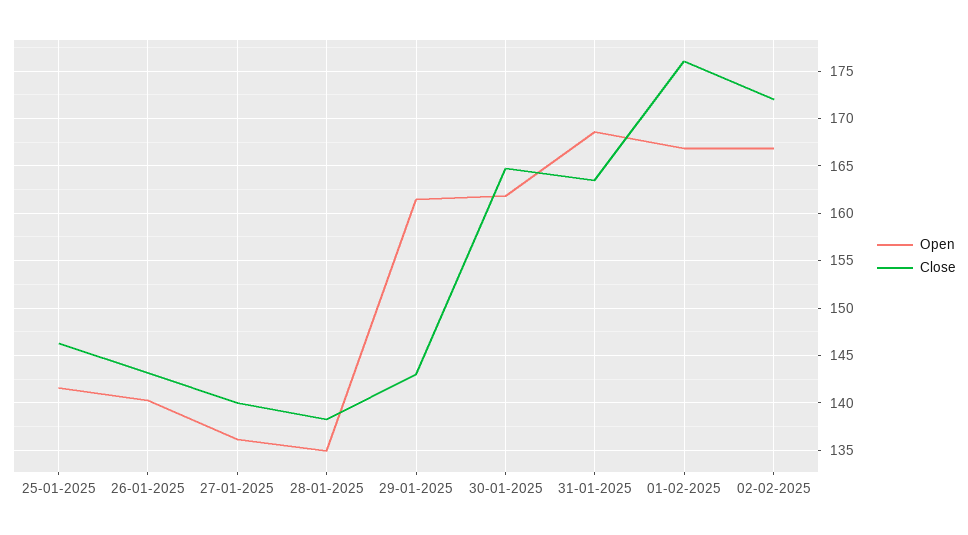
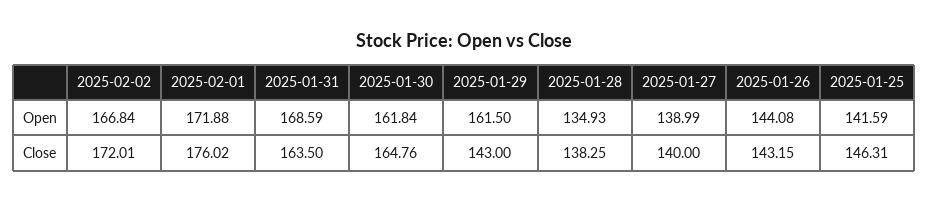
  {
    "Open": {
      "25-01-2025": 141.59,
-     "26-01-2025": 140,
+     "26-01-2025": 144.08,
-     "27-01-2025": 136,
+     "27-01-2025": 138.99,
      "28-01-2025": 134.93,
      "29-01-2025": 161.5,
      "30-01-2025": 161.84,
      "31-01-2025": 168.59,
-     "01-02-2025": 167,
+     "01-02-2025": 171.88,
      "02-02-2025": 166.84
    },
    "Close": {
      "25-01-2025": 146.31,
      "26-01-2025": 143.15,
      "27-01-2025": 140,
      "28-01-2025": 138.25,
      "29-01-2025": 143,
      "30-01-2025": 164.76,
      "31-01-2025": 163.5,
      "01-02-2025": 176.02,
      "02-02-2025": 172.01
    }
  }

